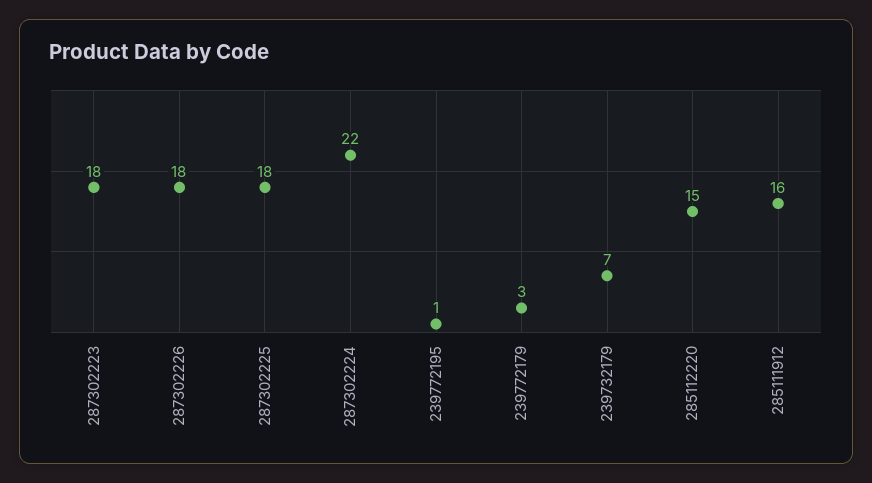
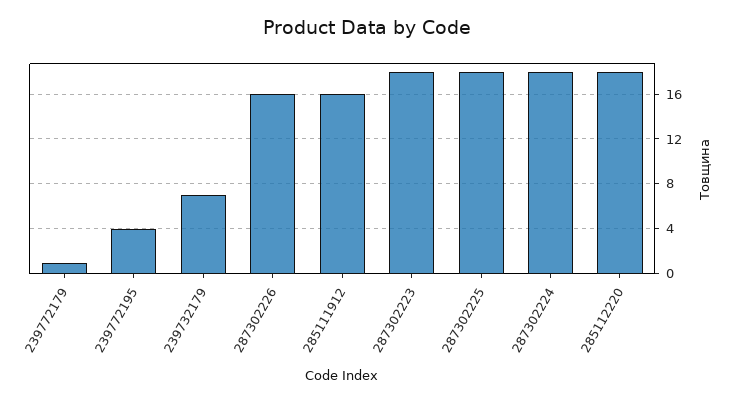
  {
    "287302223": 18,
-   "287302226": 18,
+   "287302226": 16,
    "287302225": 18,
-   "287302224": 22,
+   "287302224": 18,
-   "239772195": 1,
+   "239772195": 4,
-   "239772179": 3,
+   "239772179": 1,
    "239732179": 7,
-   "285112220": 15,
+   "285112220": 18,
    "285111912": 16
  }

